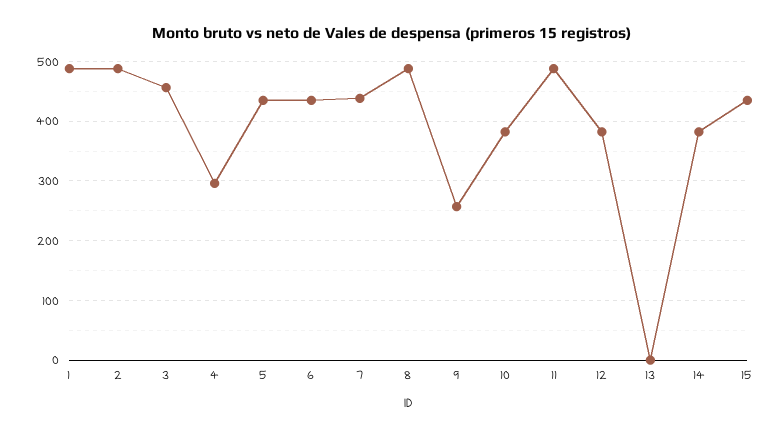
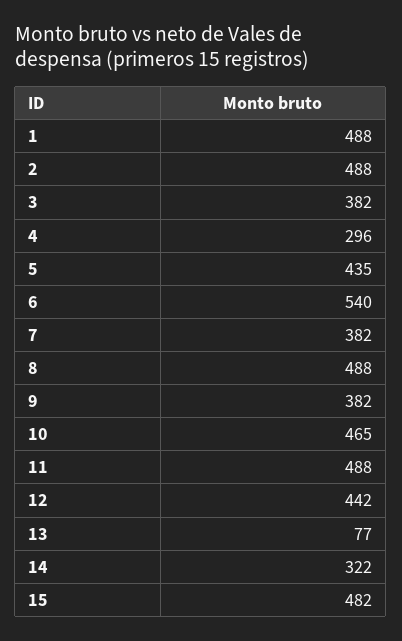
  {
    "1": 488,
    "2": 488,
-   "3": 460,
+   "3": 382,
    "4": 296,
    "5": 435,
-   "6": 440,
+   "6": 540,
-   "7": 440,
+   "7": 382,
    "8": 488,
-   "9": 260,
+   "9": 382,
-   "10": 380,
+   "10": 465,
    "11": 488,
-   "12": 380,
+   "12": 442,
-   "13": 0,
+   "13": 77,
-   "14": 380,
+   "14": 322,
-   "15": 440
+   "15": 482
  }

